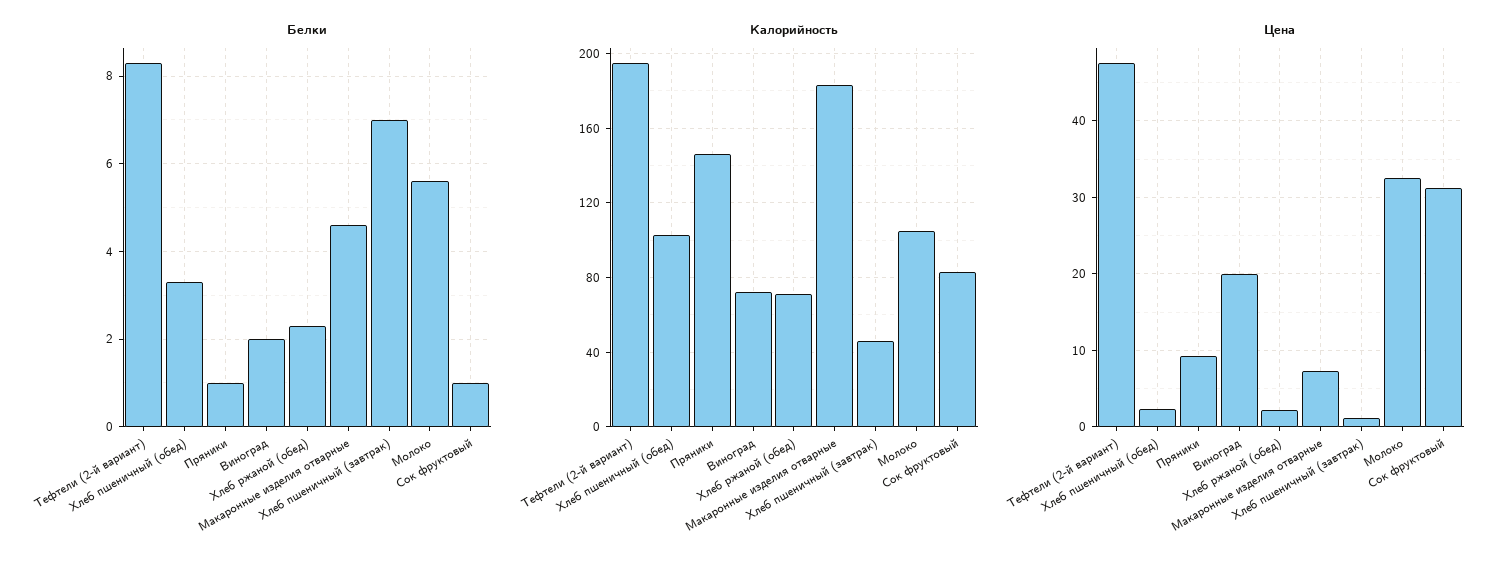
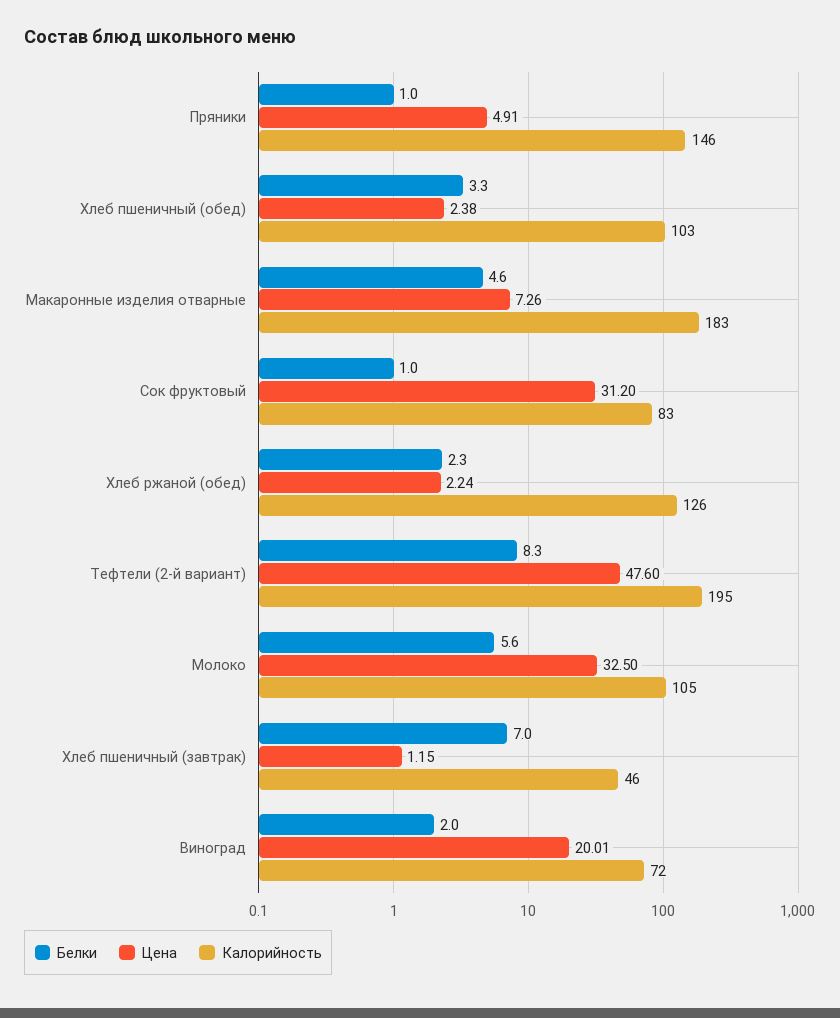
  {
    "Белки": {
      "Тефтели (2-й вариант)": 8.3,
      "Хлеб пшеничный (обед)": 3.3,
      "Пряники": 1,
      "Виноград": 2,
      "Хлеб ржаной (обед)": 2.3,
      "Макаронные изделия отварные": 4.6,
      "Хлеб пшеничный (завтрак)": 7,
      "Молоко": 5.6,
      "Сок фруктовый": 1
    },
    "Калорийность": {
      "Тефтели (2-й вариант)": 195,
      "Хлеб пшеничный (обед)": 103,
      "Пряники": 146,
      "Виноград": 72,
-     "Хлеб ржаной (обед)": 70,
+     "Хлеб ржаной (обед)": 126,
      "Макаронные изделия отварные": 183,
      "Хлеб пшеничный (завтрак)": 46,
      "Молоко": 105,
      "Сок фруктовый": 83
    },
    "Цена": {
      "Тефтели (2-й вариант)": 47.6,
      "Хлеб пшеничный (обед)": 2.38,
-     "Пряники": 9,
+     "Пряники": 4.91,
      "Виноград": 20.01,
      "Хлеб ржаной (обед)": 2.24,
      "Макаронные изделия отварные": 7.26,
      "Хлеб пшеничный (завтрак)": 1.15,
      "Молоко": 32.5,
      "Сок фруктовый": 31.2
    }
  }

